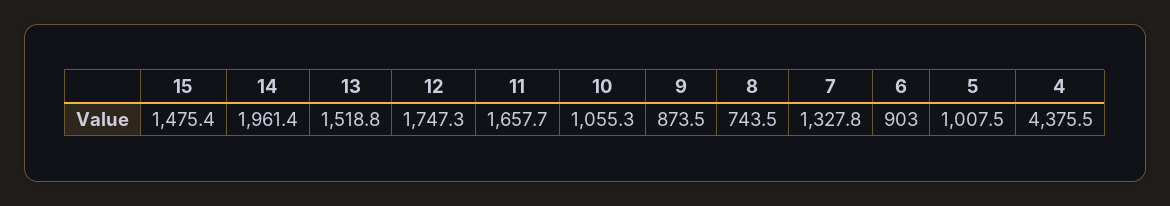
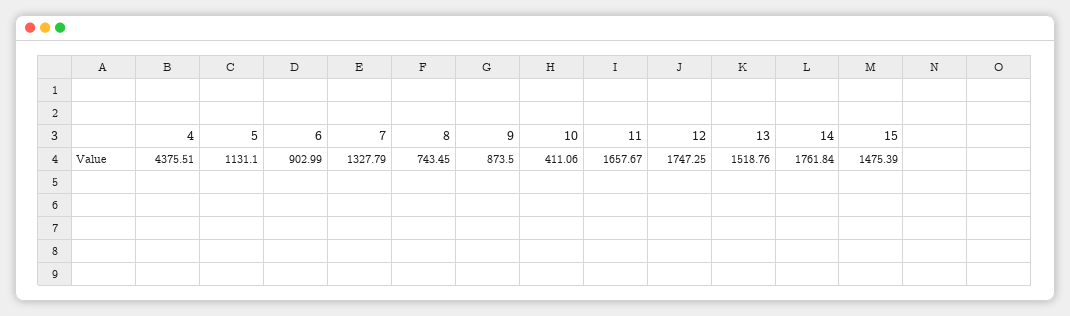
  {
    "15": 1475.39,
-   "14": 1961.4,
+   "14": 1761.84,
    "13": 1518.76,
    "12": 1747.25,
    "11": 1657.67,
-   "10": 1055.3,
+   "10": 411.06,
    "9": 873.5,
    "8": 743.45,
    "7": 1327.79,
    "6": 902.99,
-   "5": 1007.5,
+   "5": 1131.1,
    "4": 4375.51
  }

